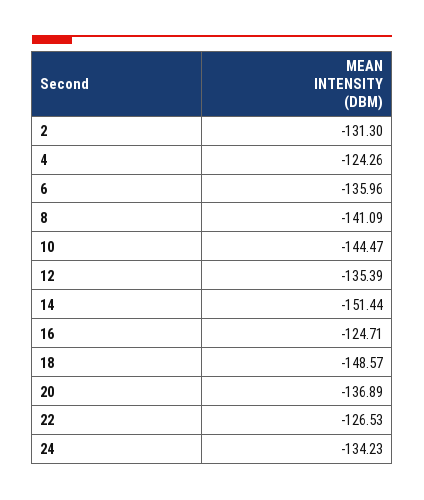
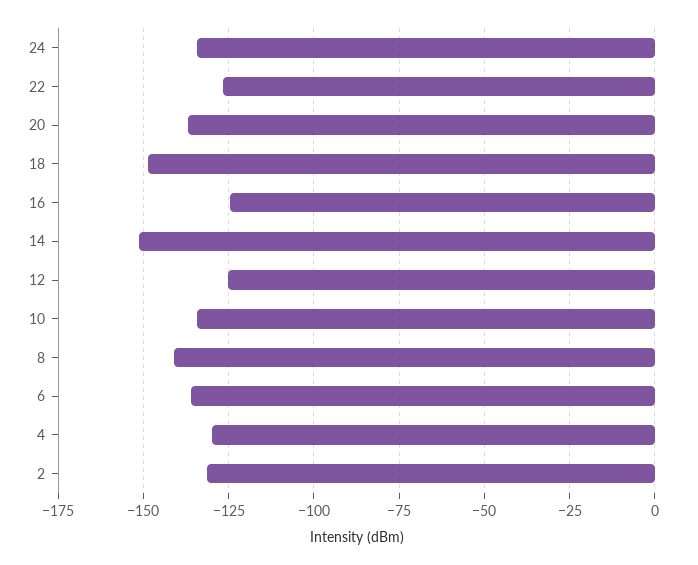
  {
    "2": -131.3,
-   "4": -124.26,
+   "4": -130,
    "6": -135.96,
    "8": -141.09,
-   "10": -144.47,
+   "10": -135,
-   "12": -135.39,
+   "12": -125,
    "14": -151.44,
    "16": -124.71,
    "18": -148.57,
    "20": -136.89,
    "22": -126.53,
    "24": -134.23
  }

